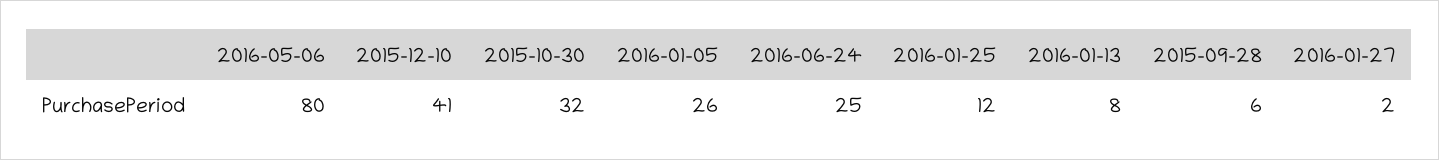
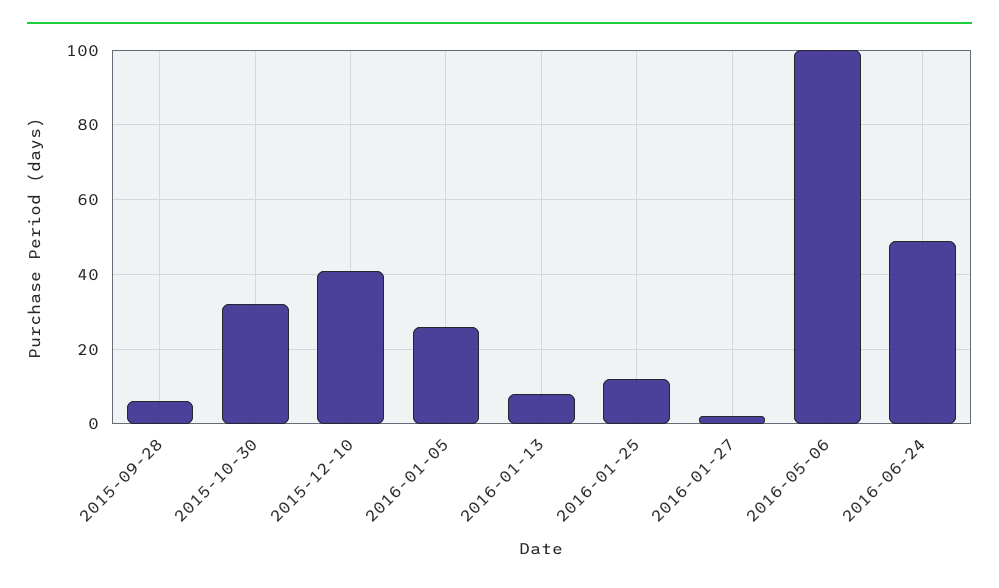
  {
-   "2016-05-06": 80,
+   "2016-05-06": 100,
    "2015-12-10": 41,
    "2015-10-30": 32,
    "2016-01-05": 26,
-   "2016-06-24": 25,
+   "2016-06-24": 50,
    "2016-01-25": 12,
    "2016-01-13": 8,
    "2015-09-28": 6,
    "2016-01-27": 2
  }

